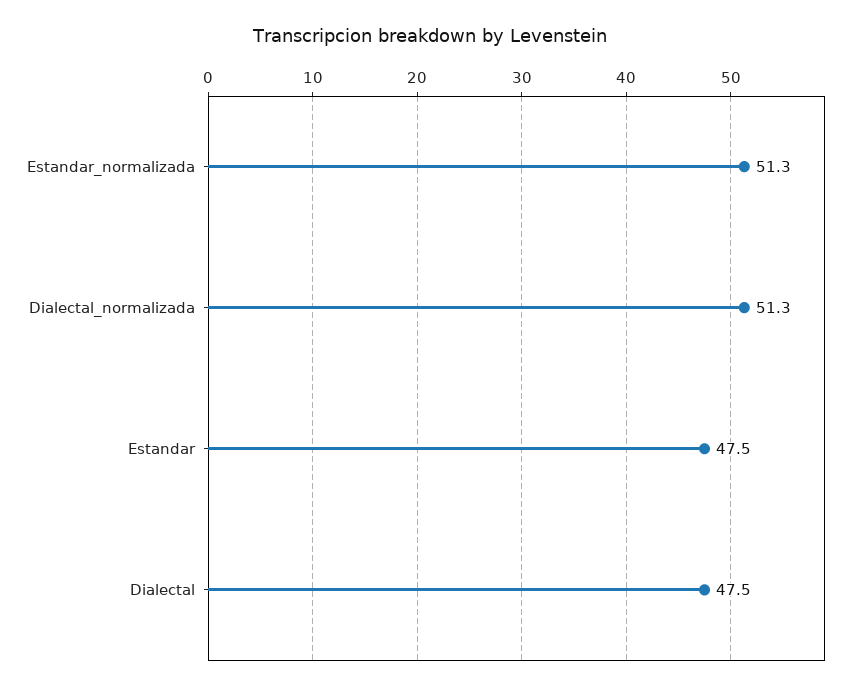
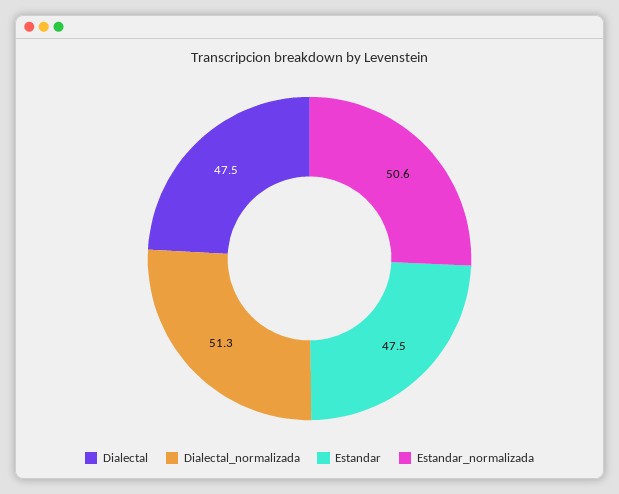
  {
-   "Estandar_normalizada": 51.3,
+   "Estandar_normalizada": 50.6,
    "Dialectal_normalizada": 51.3,
    "Estandar": 47.5,
    "Dialectal": 47.5
  }

